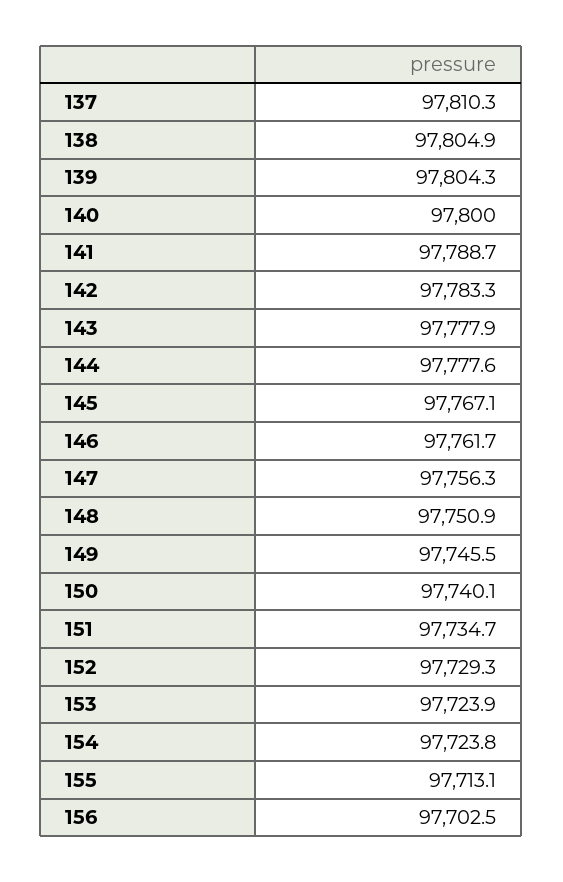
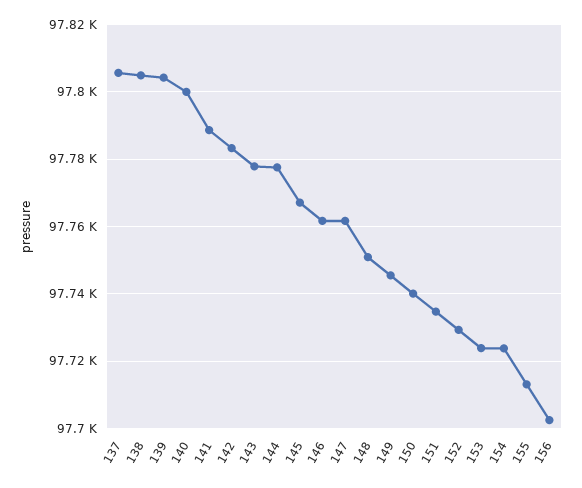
  {
-   "137": 97810.3,
+   "137": 97806,
    "138": 97804.9,
    "139": 97804.3,
    "140": 97800,
    "141": 97788.7,
    "142": 97783.3,
    "143": 97777.9,
    "144": 97777.6,
    "145": 97767.1,
    "146": 97761.7,
-   "147": 97756.3,
+   "147": 97762,
    "148": 97750.9,
    "149": 97745.5,
    "150": 97740.1,
    "151": 97734.7,
    "152": 97729.3,
    "153": 97723.9,
    "154": 97723.8,
    "155": 97713.1,
    "156": 97702.5
  }

